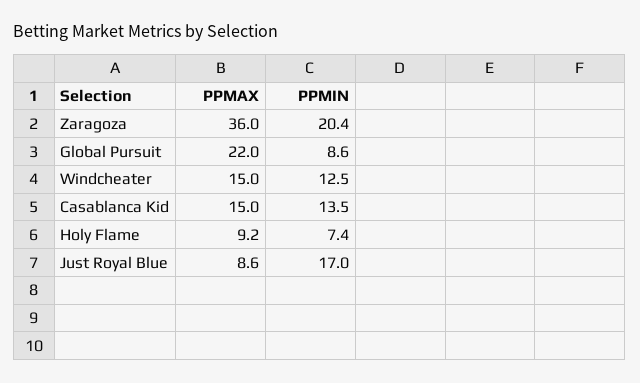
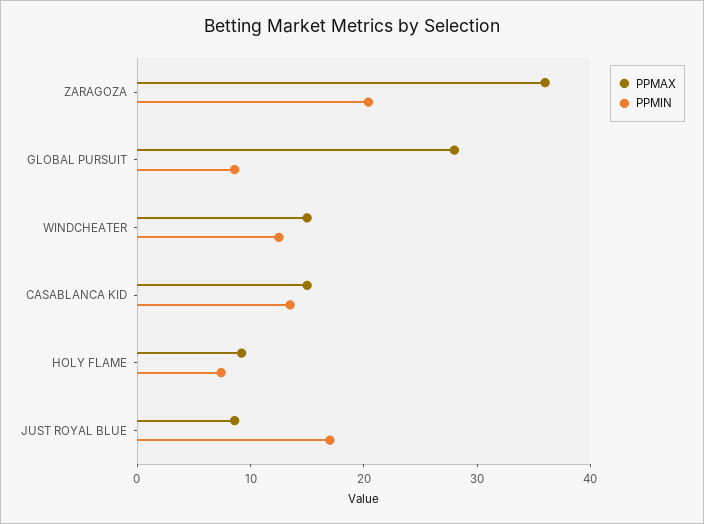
  {
    "PPMAX": {
      "Zaragoza": 36,
-     "Global Pursuit": 22,
+     "Global Pursuit": 28,
      "Windcheater": 15,
      "Casablanca Kid": 15,
      "Holy Flame": 9.2,
      "Just Royal Blue": 8.6
    },
    "PPMIN": {
      "Zaragoza": 20.4,
      "Global Pursuit": 8.6,
      "Windcheater": 12.5,
      "Casablanca Kid": 13.5,
      "Holy Flame": 7.4,
      "Just Royal Blue": 17
    }
  }

